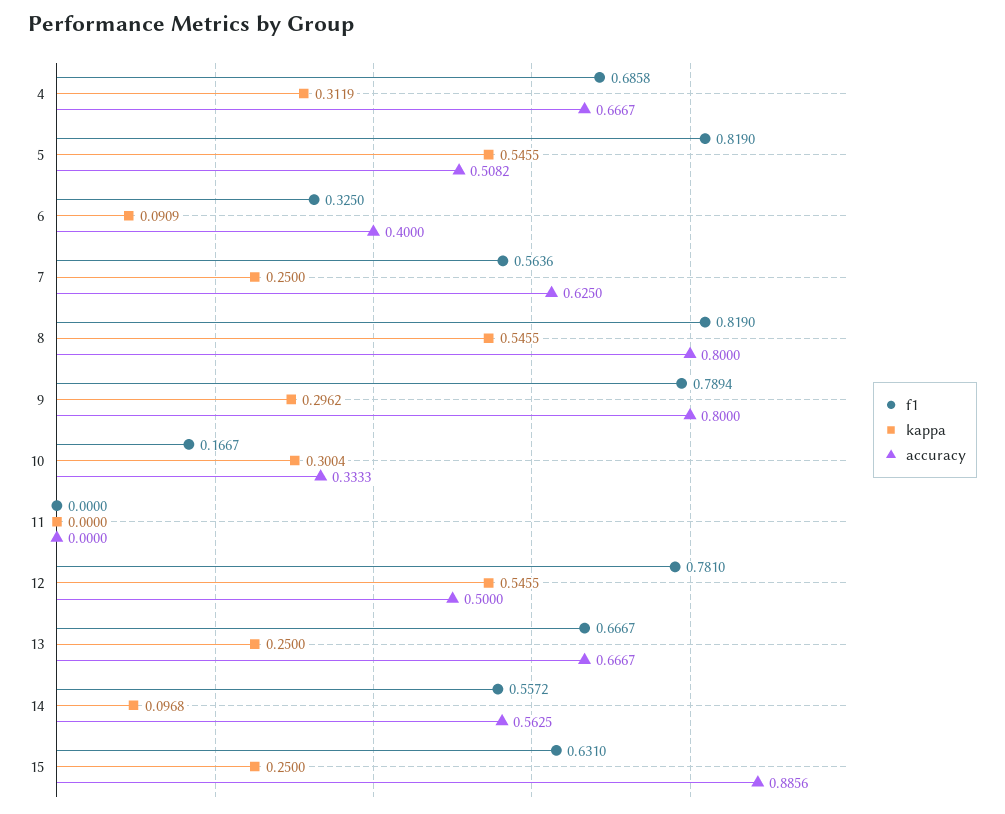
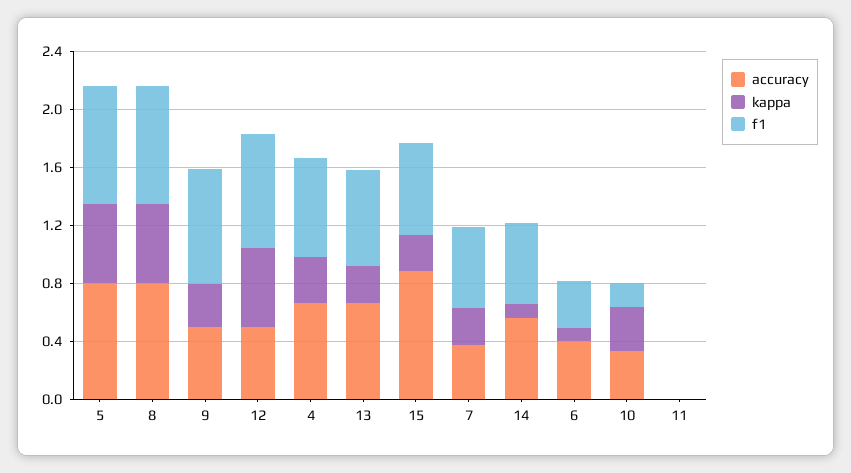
  {
    "f1": {
      "4": 0.6858,
      "5": 0.819,
      "6": 0.325,
      "7": 0.5636,
      "8": 0.819,
      "9": 0.7894,
      "10": 0.1667,
      "11": 0,
      "12": 0.781,
      "13": 0.6667,
      "14": 0.5572,
      "15": 0.631
    },
    "kappa": {
      "4": 0.3119,
      "5": 0.5455,
      "6": 0.0909,
      "7": 0.25,
      "8": 0.5455,
      "9": 0.2962,
      "10": 0.3004,
      "11": 0,
      "12": 0.5455,
      "13": 0.25,
      "14": 0.0968,
      "15": 0.25
    },
    "accuracy": {
      "4": 0.6667,
-     "5": 0.5082,
+     "5": 0.8,
      "6": 0.4,
-     "7": 0.625,
+     "7": 0.4,
      "8": 0.8,
-     "9": 0.8,
+     "9": 0.5,
      "10": 0.3333,
      "11": 0,
      "12": 0.5,
      "13": 0.6667,
      "14": 0.5625,
      "15": 0.8856
    }
  }

